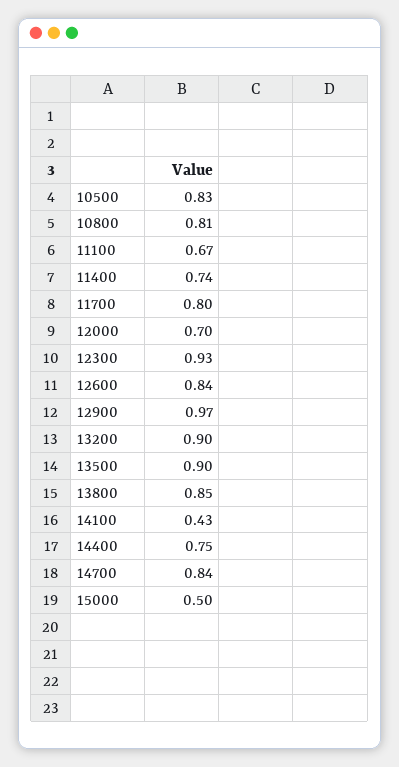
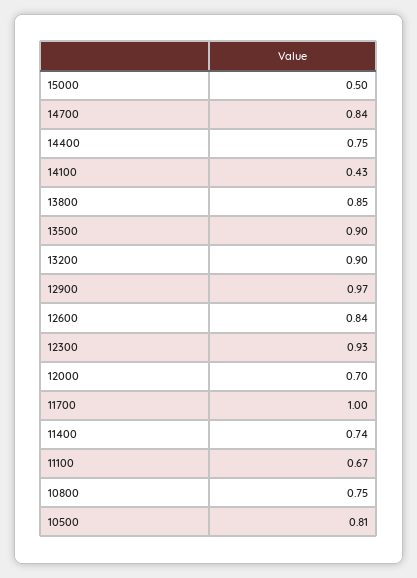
  {
-   "10500": 0.83,
+   "10500": 0.81,
-   "10800": 0.81,
+   "10800": 0.75,
    "11100": 0.67,
    "11400": 0.74,
-   "11700": 0.8,
+   "11700": 1,
    "12000": 0.7,
    "12300": 0.93,
    "12600": 0.84,
    "12900": 0.97,
    "13200": 0.9,
    "13500": 0.9,
    "13800": 0.85,
    "14100": 0.43,
    "14400": 0.75,
    "14700": 0.84,
    "15000": 0.5
  }

